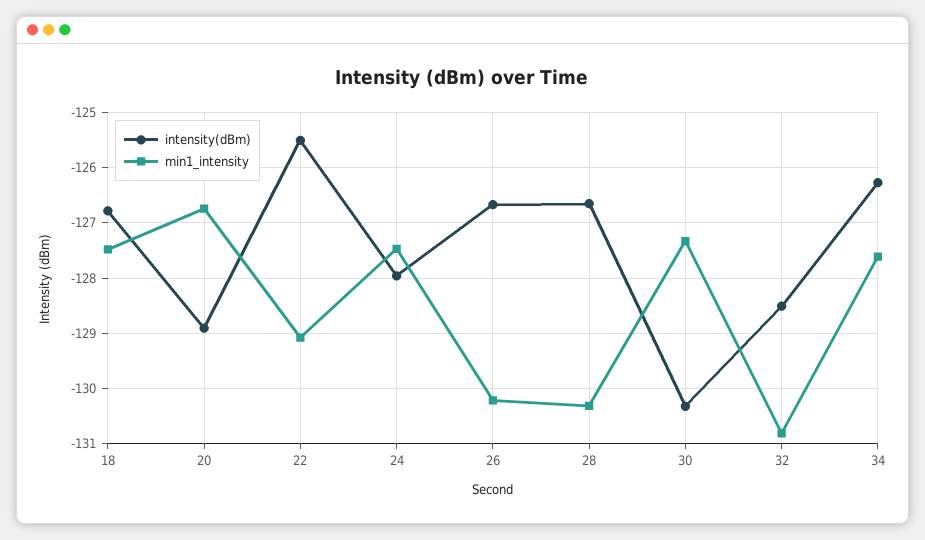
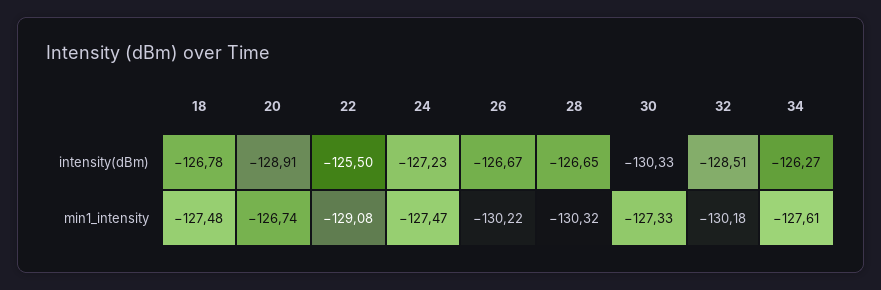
  {
    "intensity(dBm)": {
      "18": -126.78,
      "20": -128.91,
      "22": -125.5,
-     "24": -128,
+     "24": -127.23,
      "26": -126.67,
      "28": -126.65,
      "30": -130.33,
      "32": -128.51,
      "34": -126.27
    },
    "min1_intensity": {
      "18": -127.48,
      "20": -126.74,
      "22": -129.08,
      "24": -127.47,
      "26": -130.22,
      "28": -130.32,
      "30": -127.33,
-     "32": -130.8,
+     "32": -130.18,
      "34": -127.61
    }
  }

